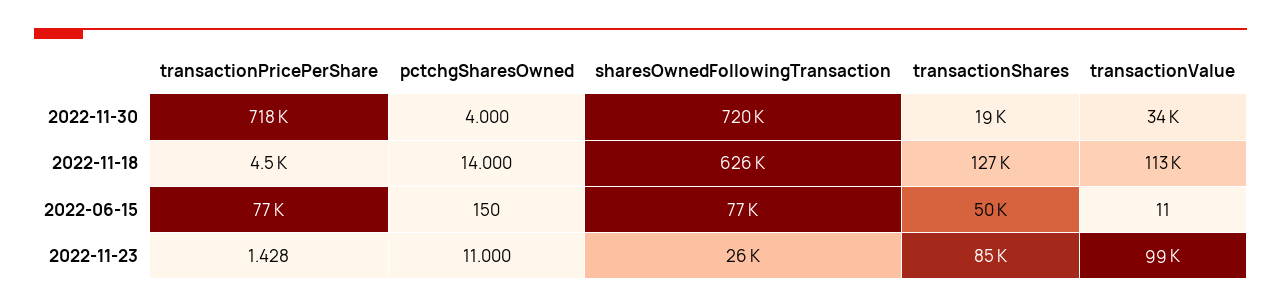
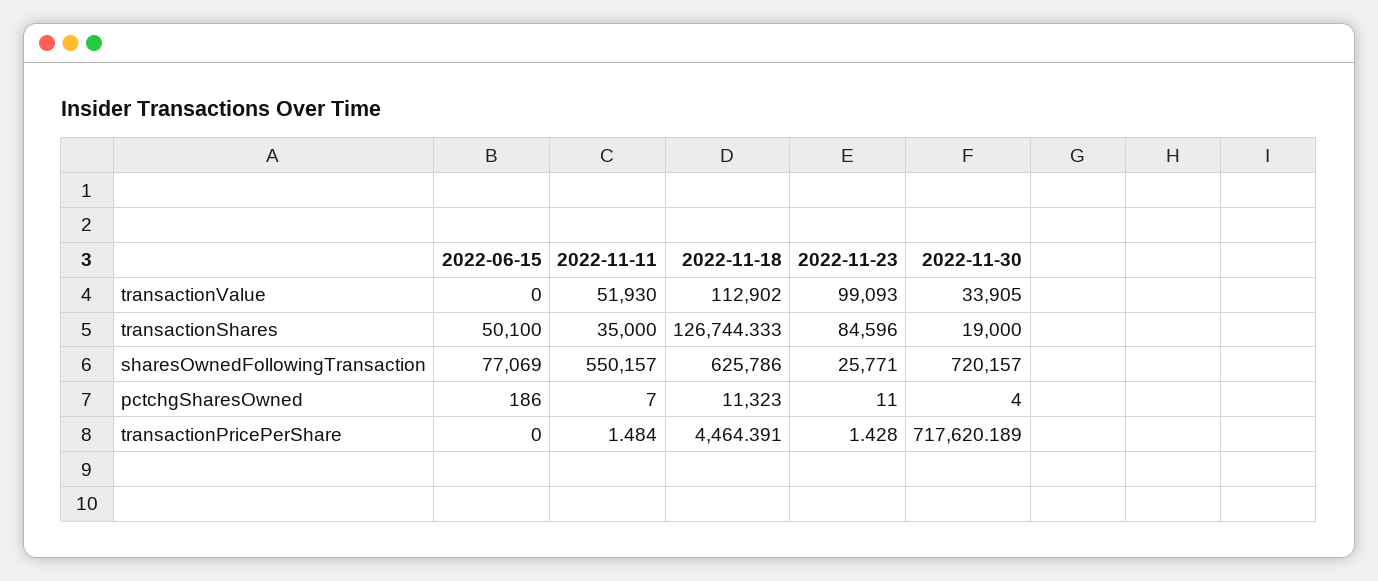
  {
    "transactionPricePerShare": {
      "2022-11-30": 717620.189,
      "2022-11-18": 4464.391,
-     "2022-06-15": 77000,
+     "2022-06-15": 0,
-     "2022-11-23": 1.428
+     "2022-11-23": 1.428,
+     "2022-11-11": 1.484
    },
    "pctchgSharesOwned": {
      "2022-11-30": 4,
-     "2022-11-18": 14,
+     "2022-11-18": 11323,
-     "2022-06-15": 150,
+     "2022-06-15": 186,
-     "2022-11-23": 11
+     "2022-11-23": 11,
+     "2022-11-11": 7
    },
    "sharesOwnedFollowingTransaction": {
      "2022-11-30": 720157,
      "2022-11-18": 625786,
      "2022-06-15": 77069,
-     "2022-11-23": 25771
+     "2022-11-23": 25771,
+     "2022-11-11": 550157
    },
    "transactionShares": {
      "2022-11-30": 19000,
      "2022-11-18": 126744.333,
      "2022-06-15": 50100,
-     "2022-11-23": 84596
+     "2022-11-23": 84596,
+     "2022-11-11": 35000
    },
    "transactionValue": {
      "2022-11-30": 33905,
      "2022-11-18": 112902,
-     "2022-06-15": 11,
+     "2022-06-15": 0,
-     "2022-11-23": 99093
+     "2022-11-23": 99093,
+     "2022-11-11": 51930
    }
  }

